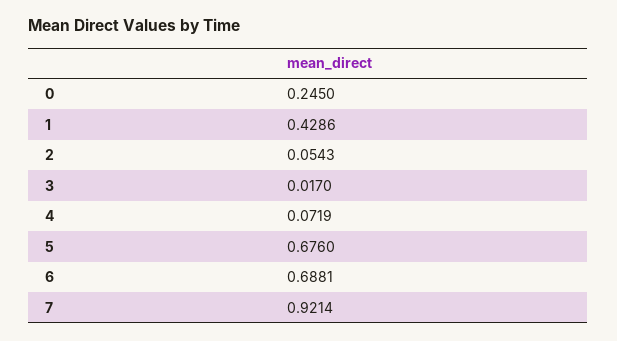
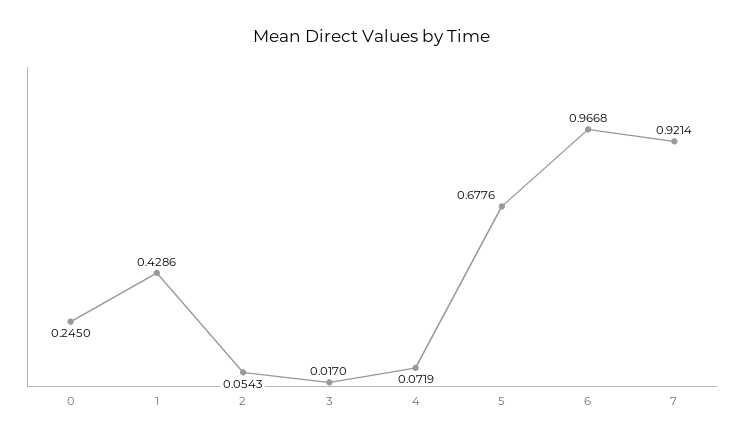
  {
    "0": 0.245,
    "1": 0.4286,
    "2": 0.0543,
    "3": 0.017,
    "4": 0.0719,
-   "5": 0.676,
+   "5": 0.6776,
-   "6": 0.6881,
+   "6": 0.9668,
    "7": 0.9214
  }

